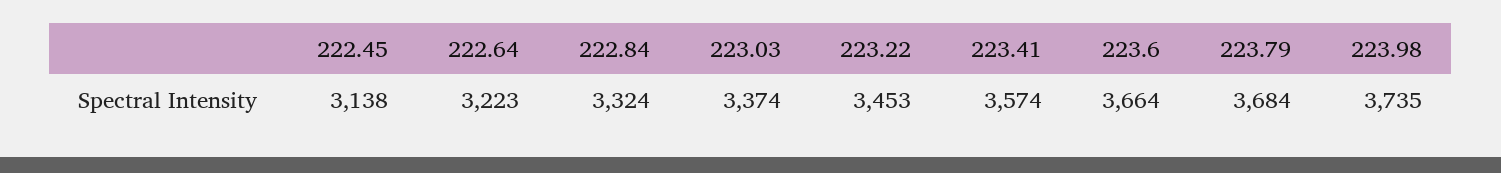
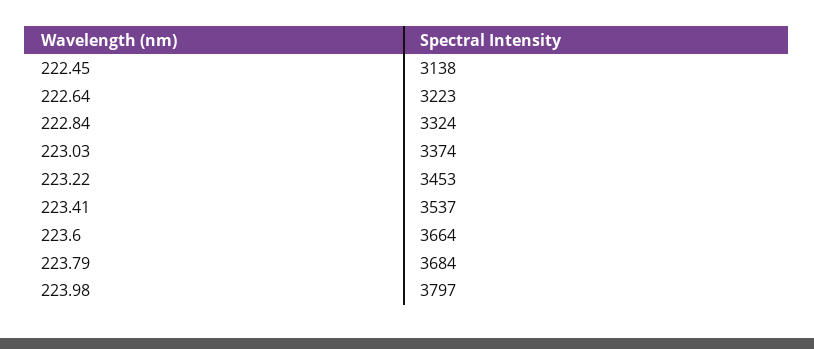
  {
    "222.45": 3138,
    "222.64": 3223,
    "222.84": 3324,
    "223.03": 3374,
    "223.22": 3453,
-   "223.41": 3574,
+   "223.41": 3537,
    "223.6": 3664,
    "223.79": 3684,
-   "223.98": 3735
+   "223.98": 3797
  }

